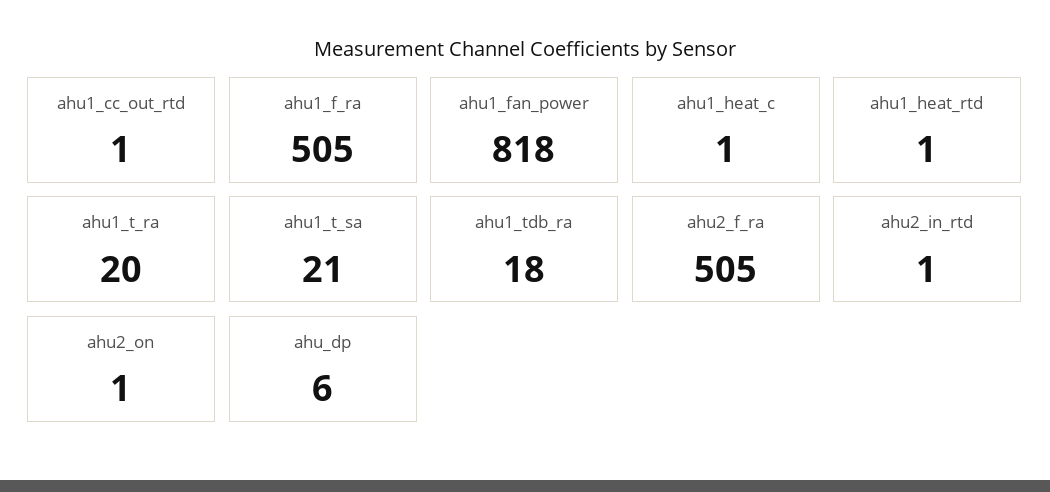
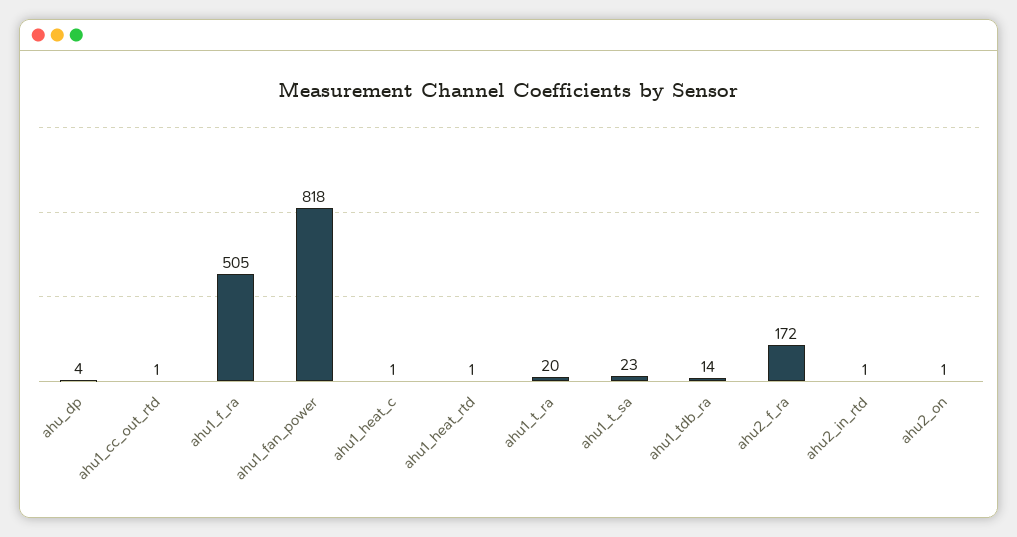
  {
    "ahu1_cc_out_rtd": 1,
    "ahu1_f_ra": 505,
    "ahu1_fan_power": 818,
    "ahu1_heat_c": 1,
    "ahu1_heat_rtd": 1,
    "ahu1_t_ra": 20,
-   "ahu1_t_sa": 21,
+   "ahu1_t_sa": 23,
-   "ahu1_tdb_ra": 18,
+   "ahu1_tdb_ra": 14,
-   "ahu2_f_ra": 505,
+   "ahu2_f_ra": 172,
    "ahu2_in_rtd": 1,
    "ahu2_on": 1,
-   "ahu_dp": 6
+   "ahu_dp": 4
  }

